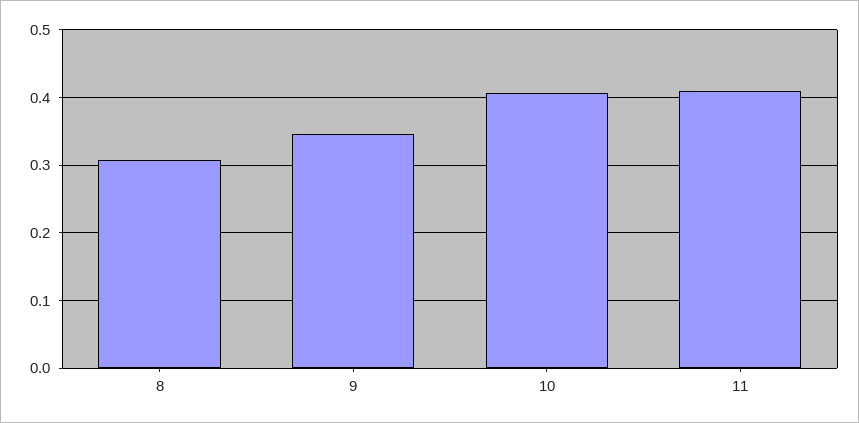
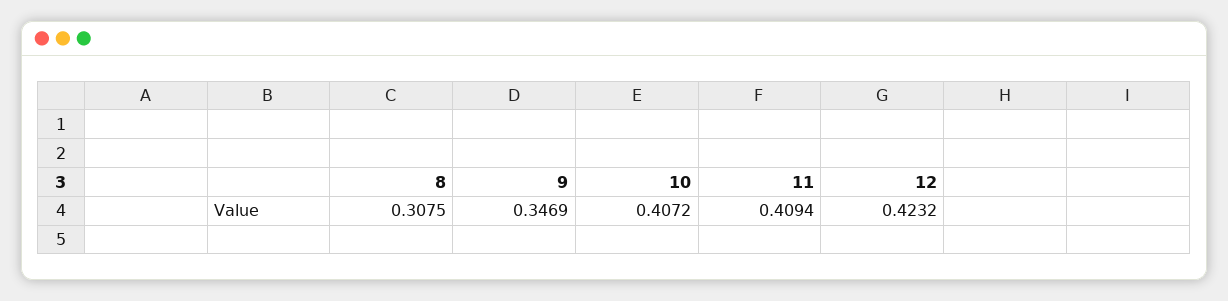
  {
    "8": 0.3075,
    "9": 0.3469,
    "10": 0.4072,
-   "11": 0.4094
+   "11": 0.4094,
+   "12": 0.4232
  }

